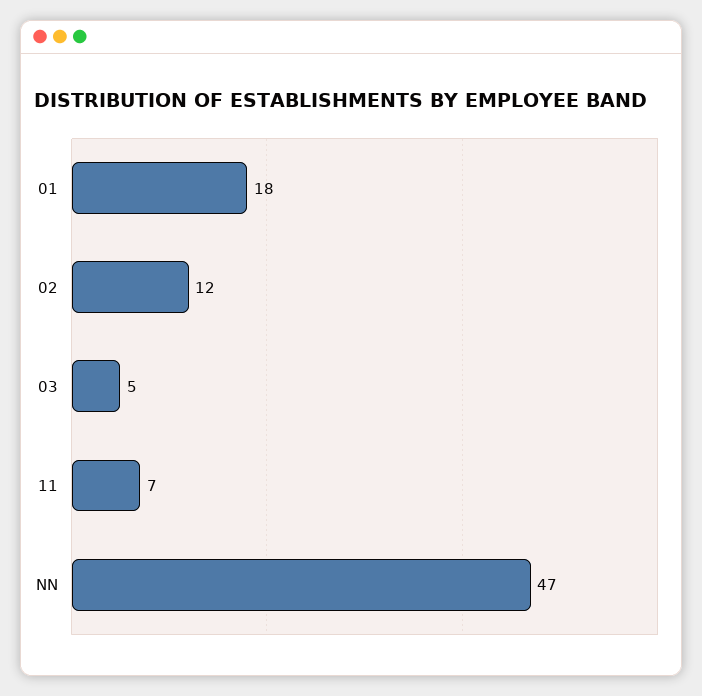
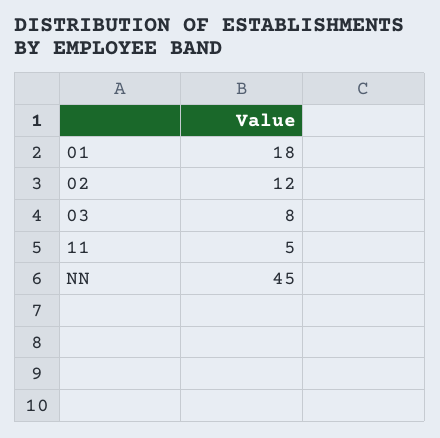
  {
    "01": 18,
    "02": 12,
-   "03": 5,
+   "03": 8,
-   "11": 7,
+   "11": 5,
-   "NN": 47
+   "NN": 45
  }

